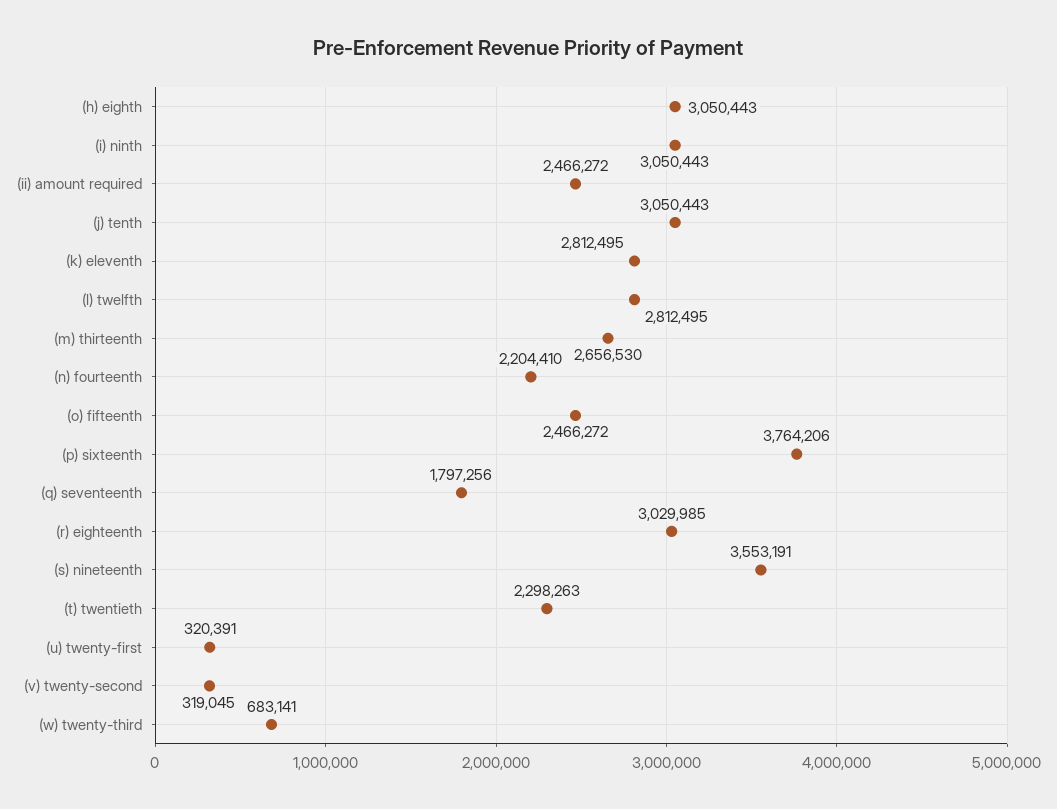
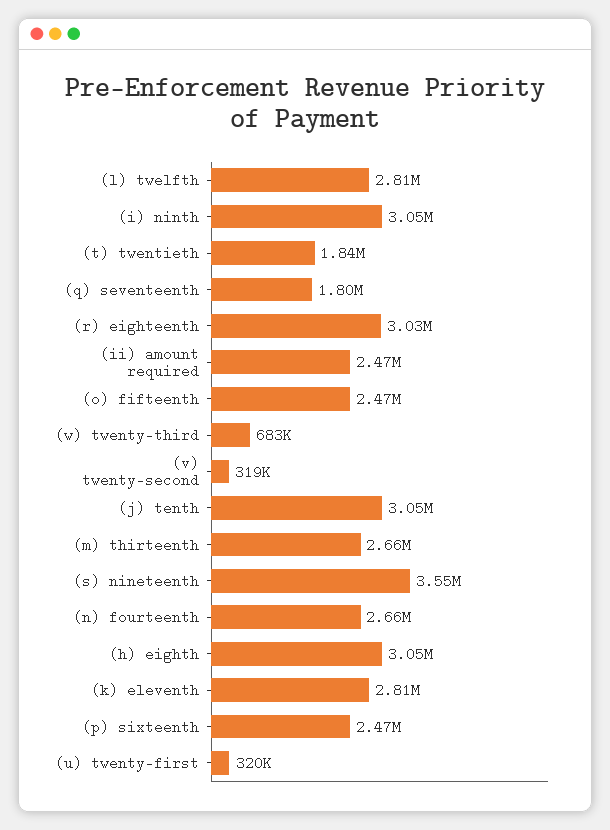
  {
    "(h) eighth": 3050443,
    "(i) ninth": 3050443,
    "(ii) amount required": 2466272,
    "(j) tenth": 3050443,
    "(k) eleventh": 2812495,
    "(l) twelfth": 2812495,
    "(m) thirteenth": 2656530,
-   "(n) fourteenth": 2204410,
+   "(n) fourteenth": 2660000,
    "(o) fifteenth": 2466272,
-   "(p) sixteenth": 3764206,
+   "(p) sixteenth": 2470000,
    "(q) seventeenth": 1797256,
    "(r) eighteenth": 3029985,
    "(s) nineteenth": 3553191,
-   "(t) twentieth": 2298263,
+   "(t) twentieth": 1840000,
    "(u) twenty-first": 320391,
    "(v) twenty-second": 319045,
    "(w) twenty-third": 683141
  }

